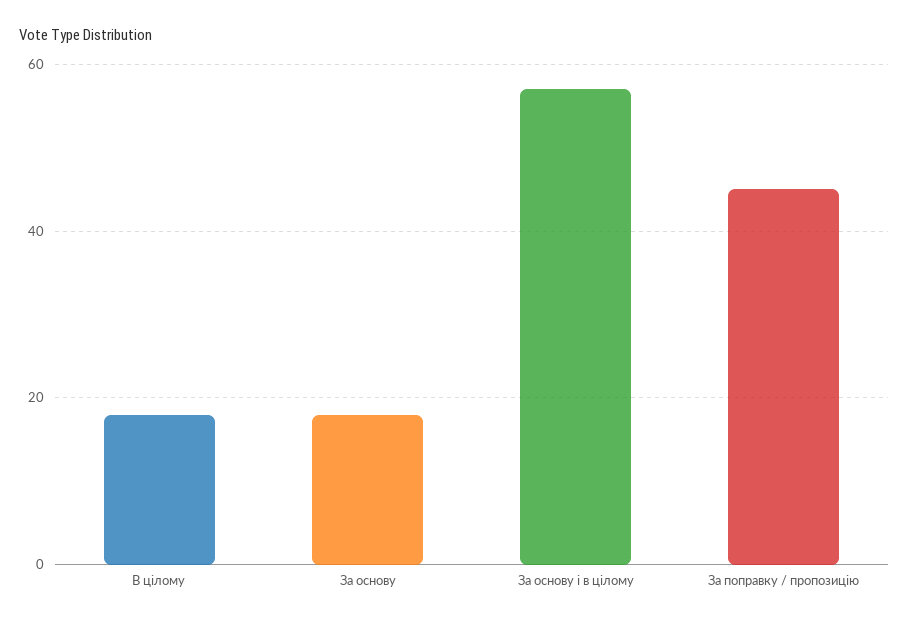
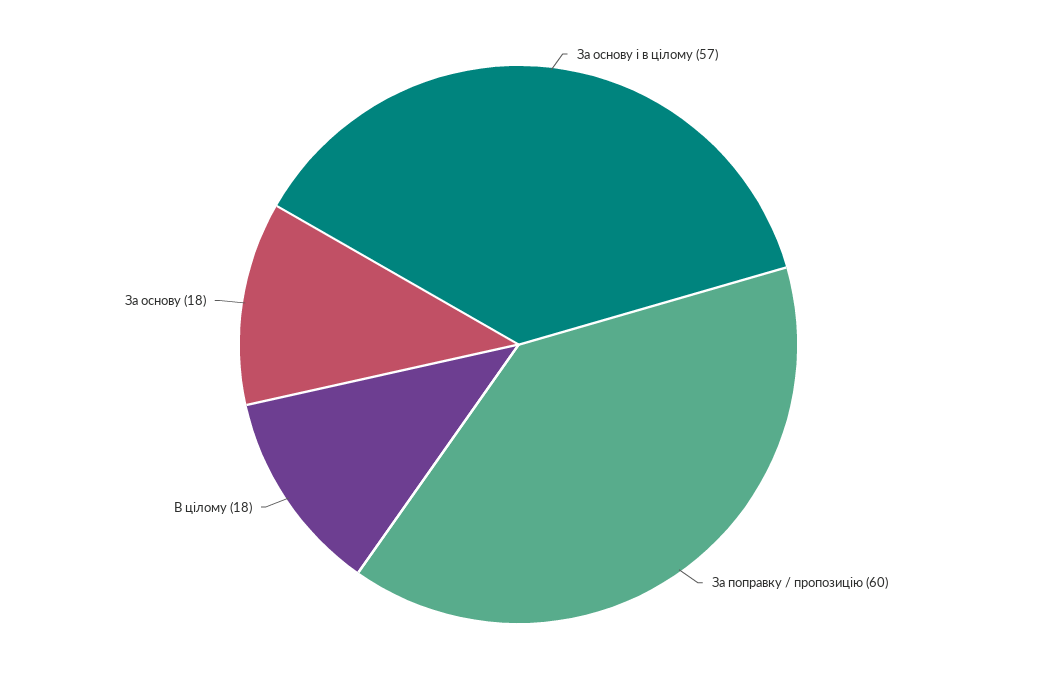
  {
    "В цілому": 18,
    "За основу": 18,
    "За основу і в цілому": 57,
-   "За поправку / пропозицію": 45
+   "За поправку / пропозицію": 60
  }

